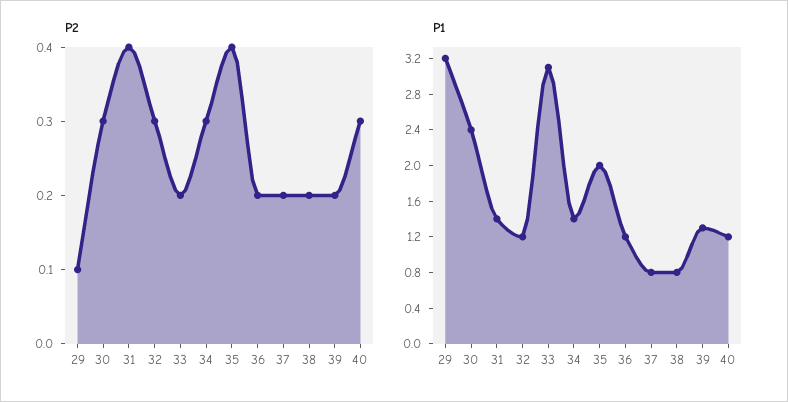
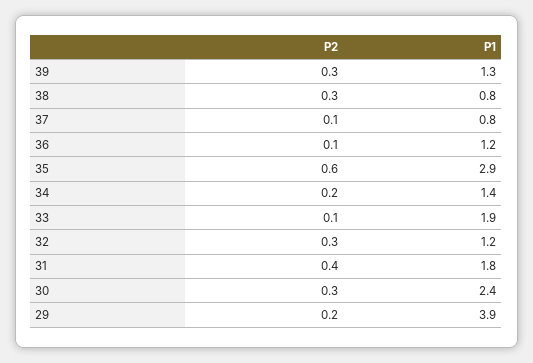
  {
    "P2": {
-     "29": 0.1,
+     "29": 0.2,
      "30": 0.3,
      "31": 0.4,
      "32": 0.3,
-     "33": 0.2,
+     "33": 0.1,
-     "34": 0.3,
+     "34": 0.2,
-     "35": 0.4,
+     "35": 0.6,
-     "36": 0.2,
+     "36": 0.1,
-     "37": 0.2,
+     "37": 0.1,
-     "38": 0.2,
+     "38": 0.3,
-     "39": 0.2,
+     "39": 0.3
-     "40": 0.3
    },
    "P1": {
-     "29": 3.2,
+     "29": 3.9,
      "30": 2.4,
-     "31": 1.4,
+     "31": 1.8,
      "32": 1.2,
-     "33": 3.1,
+     "33": 1.9,
      "34": 1.4,
-     "35": 2,
+     "35": 2.9,
      "36": 1.2,
      "37": 0.8,
      "38": 0.8,
-     "39": 1.3,
+     "39": 1.3
-     "40": 1.2
    }
  }

